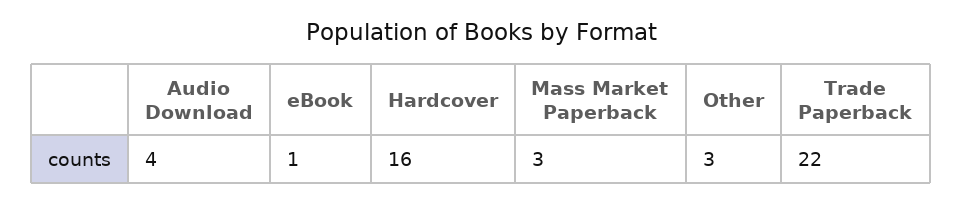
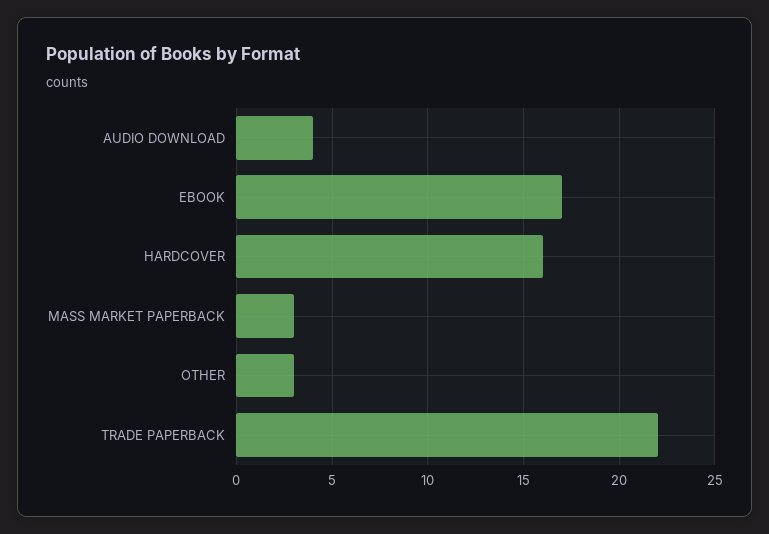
  {
    "Audio Download": 4,
-   "eBook": 1,
+   "eBook": 17,
    "Hardcover": 16,
    "Mass Market Paperback": 3,
    "Other": 3,
    "Trade Paperback": 22
  }

